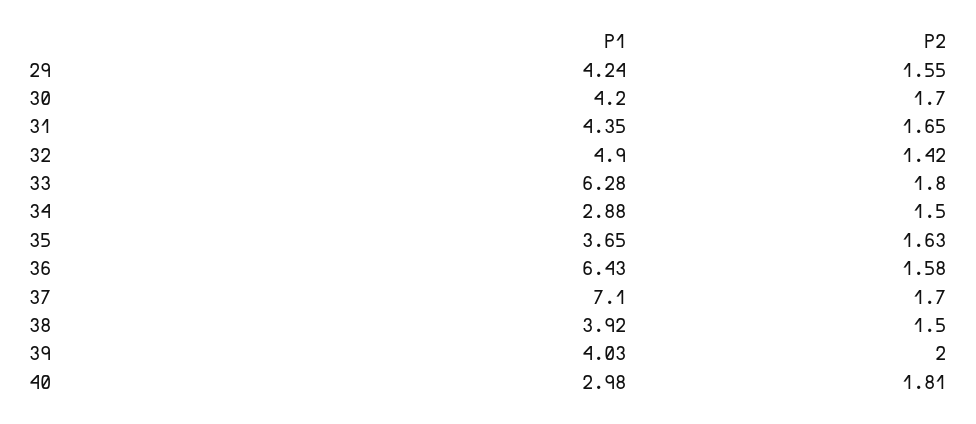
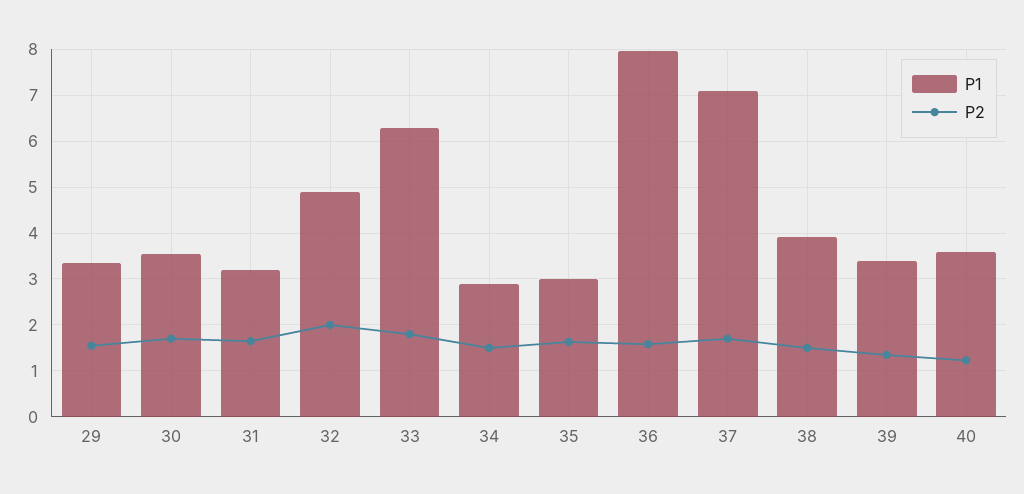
  {
    "P1": {
-     "29": 4.24,
+     "29": 3.4,
-     "30": 4.2,
+     "30": 3.6,
-     "31": 4.35,
+     "31": 3.2,
      "32": 4.9,
      "33": 6.28,
      "34": 2.88,
-     "35": 3.65,
+     "35": 3,
-     "36": 6.43,
+     "36": 8,
      "37": 7.1,
      "38": 3.92,
-     "39": 4.03,
+     "39": 3.4,
-     "40": 2.98
+     "40": 3.6
    },
    "P2": {
      "29": 1.55,
      "30": 1.7,
      "31": 1.65,
-     "32": 1.42,
+     "32": 2,
      "33": 1.8,
      "34": 1.5,
      "35": 1.63,
      "36": 1.58,
      "37": 1.7,
      "38": 1.5,
-     "39": 2,
+     "39": 1.4,
-     "40": 1.81
+     "40": 1.2
    }
  }

